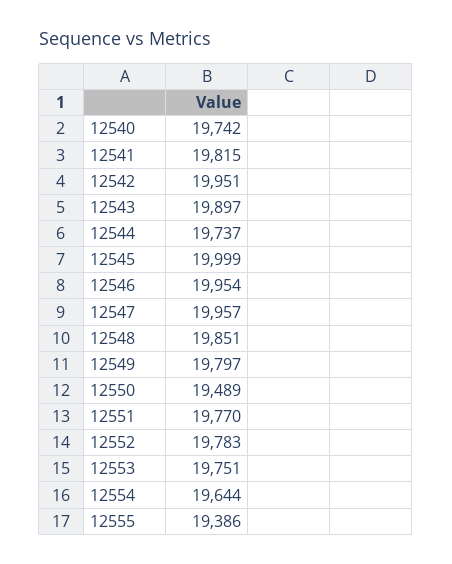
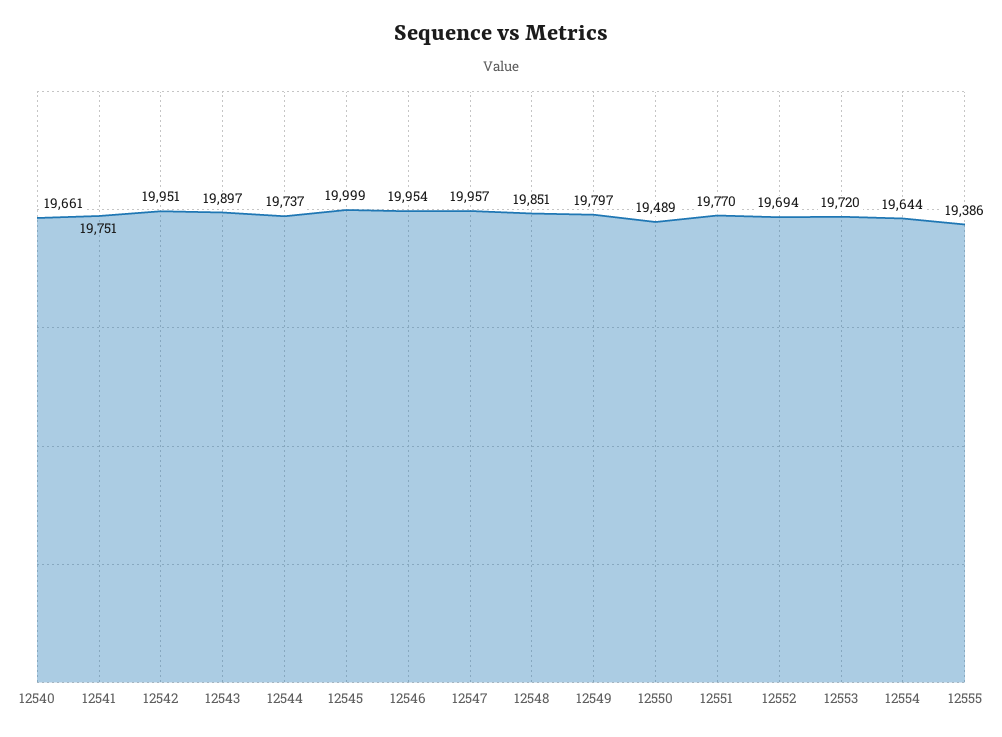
  {
-   "12540": 19742,
+   "12540": 19661,
-   "12541": 19815,
+   "12541": 19751,
    "12542": 19951,
    "12543": 19897,
    "12544": 19737,
    "12545": 19999,
    "12546": 19954,
    "12547": 19957,
    "12548": 19851,
    "12549": 19797,
    "12550": 19489,
    "12551": 19770,
-   "12552": 19783,
+   "12552": 19694,
-   "12553": 19751,
+   "12553": 19720,
    "12554": 19644,
    "12555": 19386
  }

